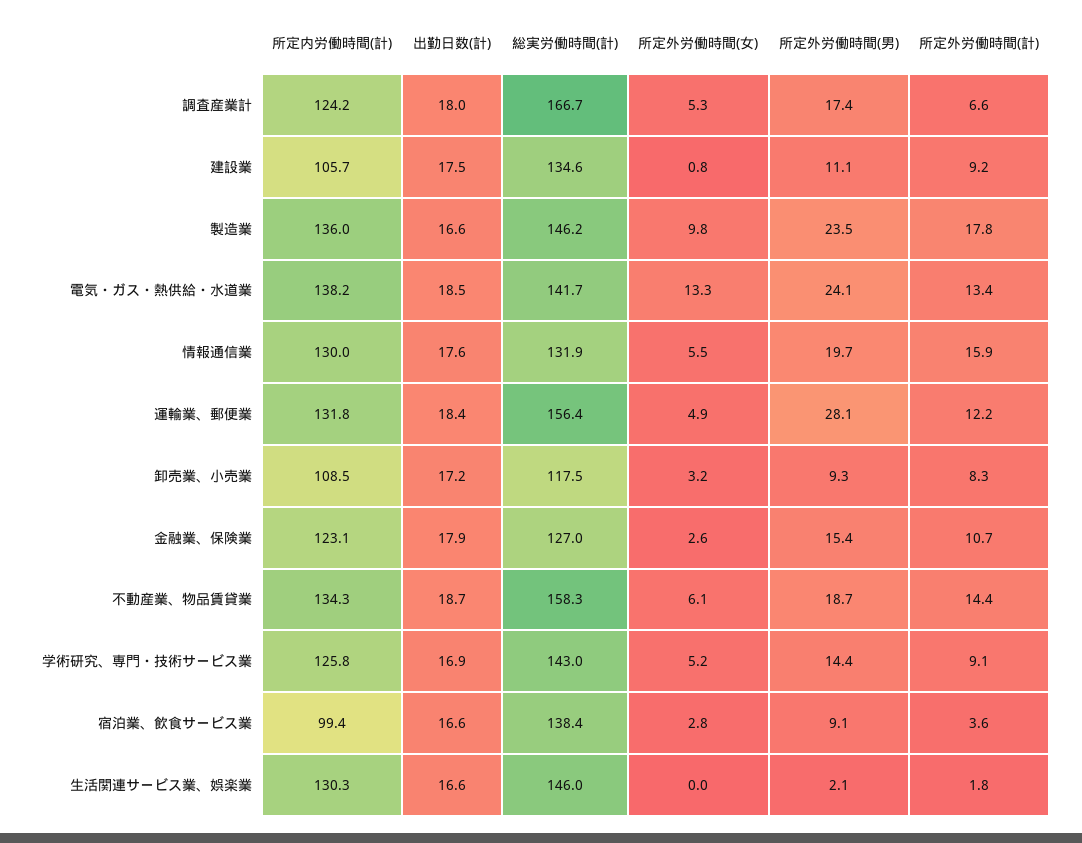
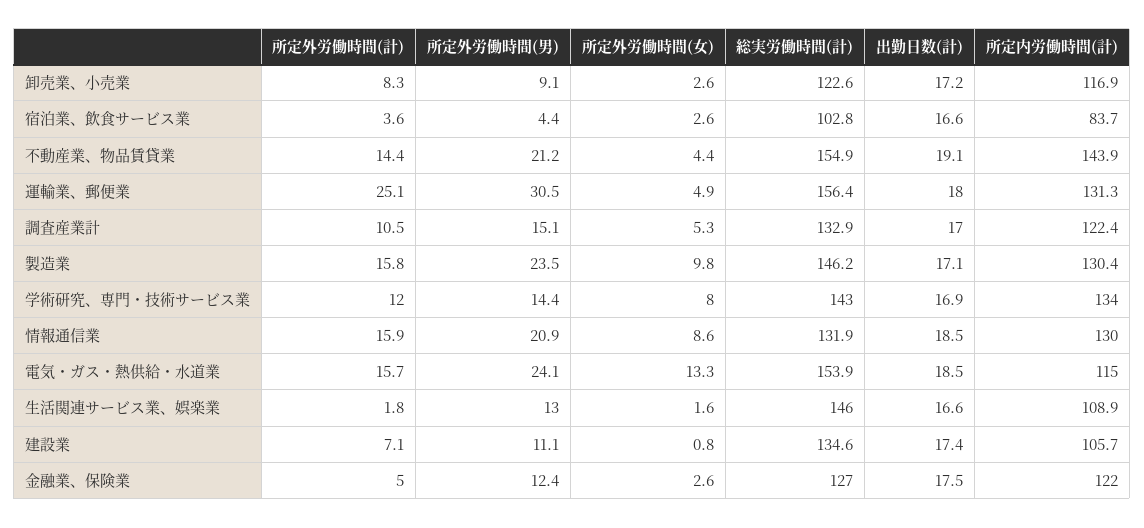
  {
    "所定内労働時間(計)": {
-     "調査産業計": 124.2,
+     "調査産業計": 122.4,
      "建設業": 105.7,
-     "製造業": 136,
+     "製造業": 130.4,
-     "電気・ガス・熱供給・水道業": 138.2,
+     "電気・ガス・熱供給・水道業": 115,
      "情報通信業": 130,
-     "運輸業、郵便業": 131.8,
+     "運輸業、郵便業": 131.3,
-     "卸売業、小売業": 108.5,
+     "卸売業、小売業": 116.9,
-     "金融業、保険業": 123.1,
+     "金融業、保険業": 122,
-     "不動産業、物品賃貸業": 134.3,
+     "不動産業、物品賃貸業": 143.9,
-     "学術研究、専門・技術サービス業": 125.8,
+     "学術研究、専門・技術サービス業": 134,
-     "宿泊業、飲食サービス業": 99.4,
+     "宿泊業、飲食サービス業": 83.7,
-     "生活関連サービス業、娯楽業": 130.3
+     "生活関連サービス業、娯楽業": 108.9
    },
    "出勤日数(計)": {
-     "調査産業計": 18,
+     "調査産業計": 17,
-     "建設業": 17.5,
+     "建設業": 17.4,
-     "製造業": 16.6,
+     "製造業": 17.1,
      "電気・ガス・熱供給・水道業": 18.5,
-     "情報通信業": 17.6,
+     "情報通信業": 18.5,
-     "運輸業、郵便業": 18.4,
+     "運輸業、郵便業": 18,
      "卸売業、小売業": 17.2,
-     "金融業、保険業": 17.9,
+     "金融業、保険業": 17.5,
-     "不動産業、物品賃貸業": 18.7,
+     "不動産業、物品賃貸業": 19.1,
      "学術研究、専門・技術サービス業": 16.9,
      "宿泊業、飲食サービス業": 16.6,
      "生活関連サービス業、娯楽業": 16.6
    },
    "総実労働時間(計)": {
-     "調査産業計": 166.7,
+     "調査産業計": 132.9,
      "建設業": 134.6,
      "製造業": 146.2,
-     "電気・ガス・熱供給・水道業": 141.7,
+     "電気・ガス・熱供給・水道業": 153.9,
      "情報通信業": 131.9,
      "運輸業、郵便業": 156.4,
-     "卸売業、小売業": 117.5,
+     "卸売業、小売業": 122.6,
      "金融業、保険業": 127,
-     "不動産業、物品賃貸業": 158.3,
+     "不動産業、物品賃貸業": 154.9,
      "学術研究、専門・技術サービス業": 143,
-     "宿泊業、飲食サービス業": 138.4,
+     "宿泊業、飲食サービス業": 102.8,
      "生活関連サービス業、娯楽業": 146
    },
    "所定外労働時間(女)": {
      "調査産業計": 5.3,
      "建設業": 0.8,
      "製造業": 9.8,
      "電気・ガス・熱供給・水道業": 13.3,
-     "情報通信業": 5.5,
+     "情報通信業": 8.6,
      "運輸業、郵便業": 4.9,
-     "卸売業、小売業": 3.2,
+     "卸売業、小売業": 2.6,
      "金融業、保険業": 2.6,
-     "不動産業、物品賃貸業": 6.1,
+     "不動産業、物品賃貸業": 4.4,
-     "学術研究、専門・技術サービス業": 5.2,
+     "学術研究、専門・技術サービス業": 8,
-     "宿泊業、飲食サービス業": 2.8,
+     "宿泊業、飲食サービス業": 2.6,
-     "生活関連サービス業、娯楽業": 0
+     "生活関連サービス業、娯楽業": 1.6
    },
    "所定外労働時間(男)": {
-     "調査産業計": 17.4,
+     "調査産業計": 15.1,
      "建設業": 11.1,
      "製造業": 23.5,
      "電気・ガス・熱供給・水道業": 24.1,
-     "情報通信業": 19.7,
+     "情報通信業": 20.9,
-     "運輸業、郵便業": 28.1,
+     "運輸業、郵便業": 30.5,
-     "卸売業、小売業": 9.3,
+     "卸売業、小売業": 9.1,
-     "金融業、保険業": 15.4,
+     "金融業、保険業": 12.4,
-     "不動産業、物品賃貸業": 18.7,
+     "不動産業、物品賃貸業": 21.2,
      "学術研究、専門・技術サービス業": 14.4,
-     "宿泊業、飲食サービス業": 9.1,
+     "宿泊業、飲食サービス業": 4.4,
-     "生活関連サービス業、娯楽業": 2.1
+     "生活関連サービス業、娯楽業": 13
    },
    "所定外労働時間(計)": {
-     "調査産業計": 6.6,
+     "調査産業計": 10.5,
-     "建設業": 9.2,
+     "建設業": 7.1,
-     "製造業": 17.8,
+     "製造業": 15.8,
-     "電気・ガス・熱供給・水道業": 13.4,
+     "電気・ガス・熱供給・水道業": 15.7,
      "情報通信業": 15.9,
-     "運輸業、郵便業": 12.2,
+     "運輸業、郵便業": 25.1,
      "卸売業、小売業": 8.3,
-     "金融業、保険業": 10.7,
+     "金融業、保険業": 5,
      "不動産業、物品賃貸業": 14.4,
-     "学術研究、専門・技術サービス業": 9.1,
+     "学術研究、専門・技術サービス業": 12,
      "宿泊業、飲食サービス業": 3.6,
      "生活関連サービス業、娯楽業": 1.8
    }
  }

